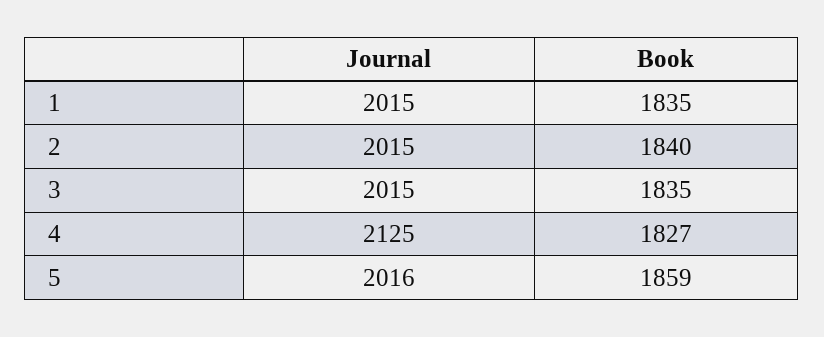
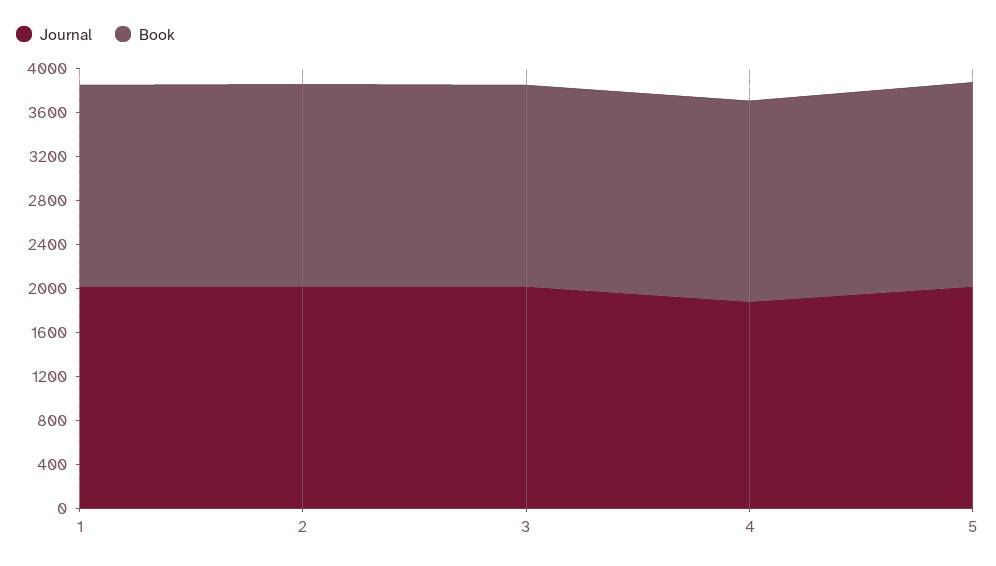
  {
    "Journal": {
      "1": 2015,
      "2": 2015,
      "3": 2015,
-     "4": 2125,
+     "4": 1900,
      "5": 2016
    },
    "Book": {
      "1": 1835,
      "2": 1840,
      "3": 1835,
      "4": 1827,
      "5": 1859
    }
  }

